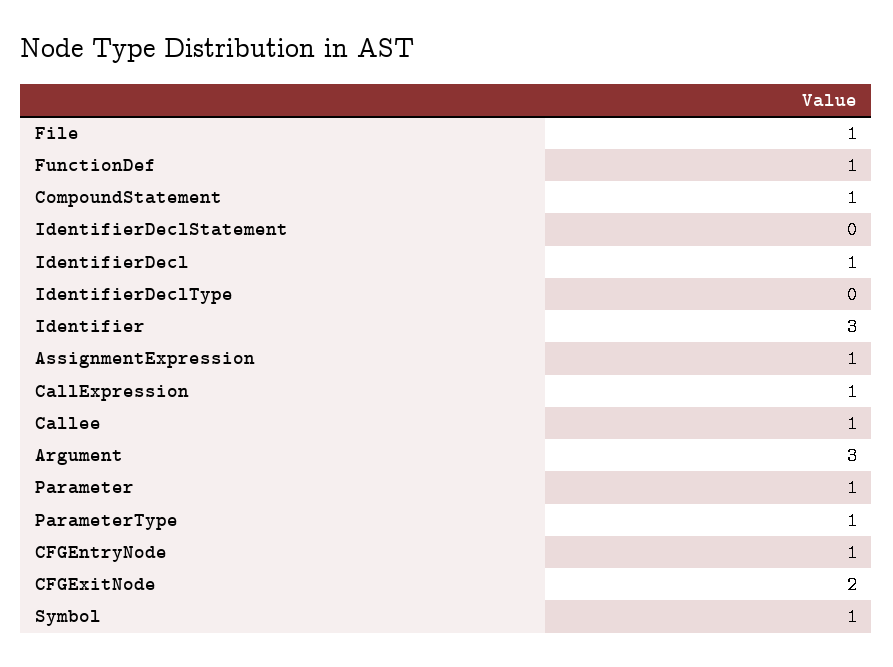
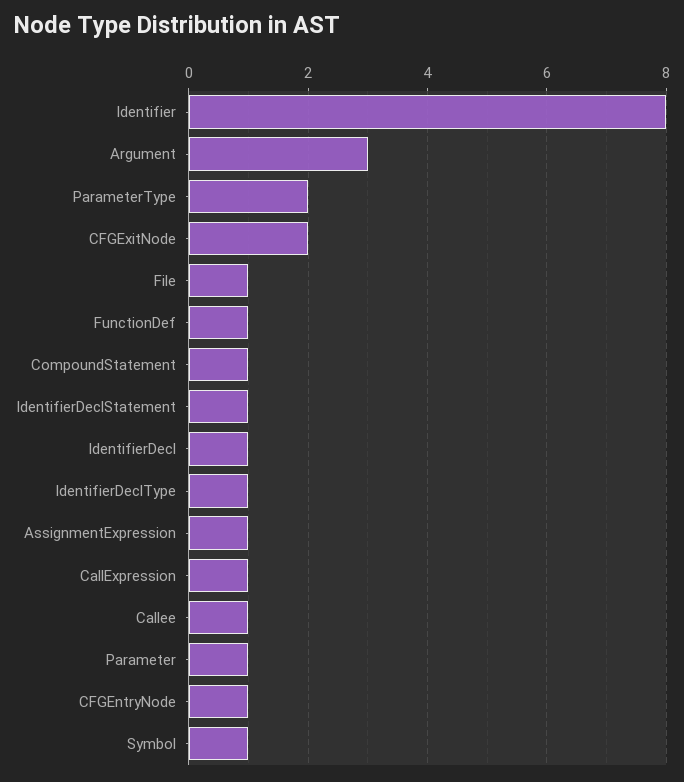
  {
    "File": 1,
    "FunctionDef": 1,
    "CompoundStatement": 1,
-   "IdentifierDeclStatement": 0,
+   "IdentifierDeclStatement": 1,
    "IdentifierDecl": 1,
-   "IdentifierDeclType": 0,
+   "IdentifierDeclType": 1,
-   "Identifier": 3,
+   "Identifier": 8,
    "AssignmentExpression": 1,
    "CallExpression": 1,
    "Callee": 1,
    "Argument": 3,
    "Parameter": 1,
-   "ParameterType": 1,
+   "ParameterType": 2,
    "CFGEntryNode": 1,
    "CFGExitNode": 2,
    "Symbol": 1
  }

